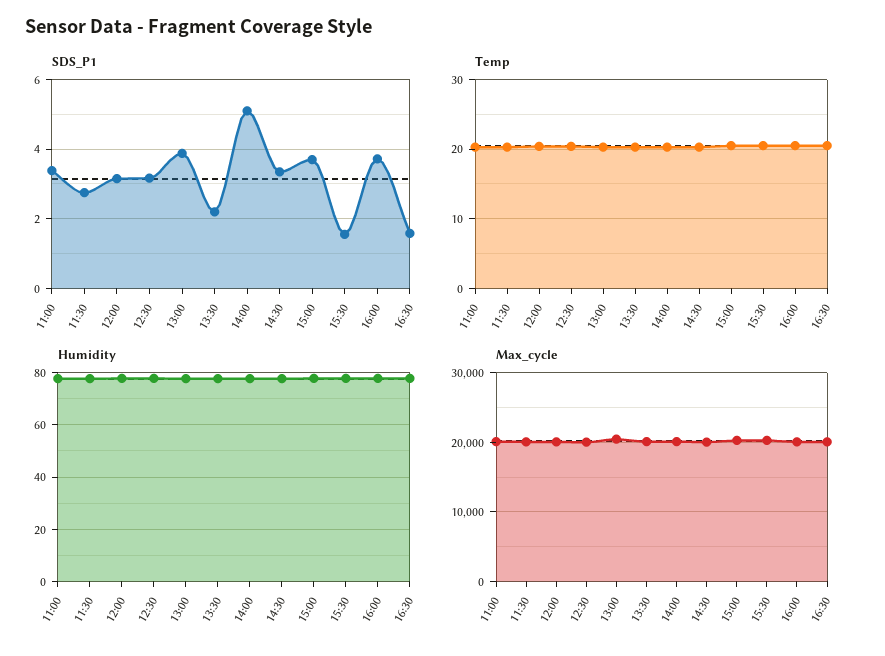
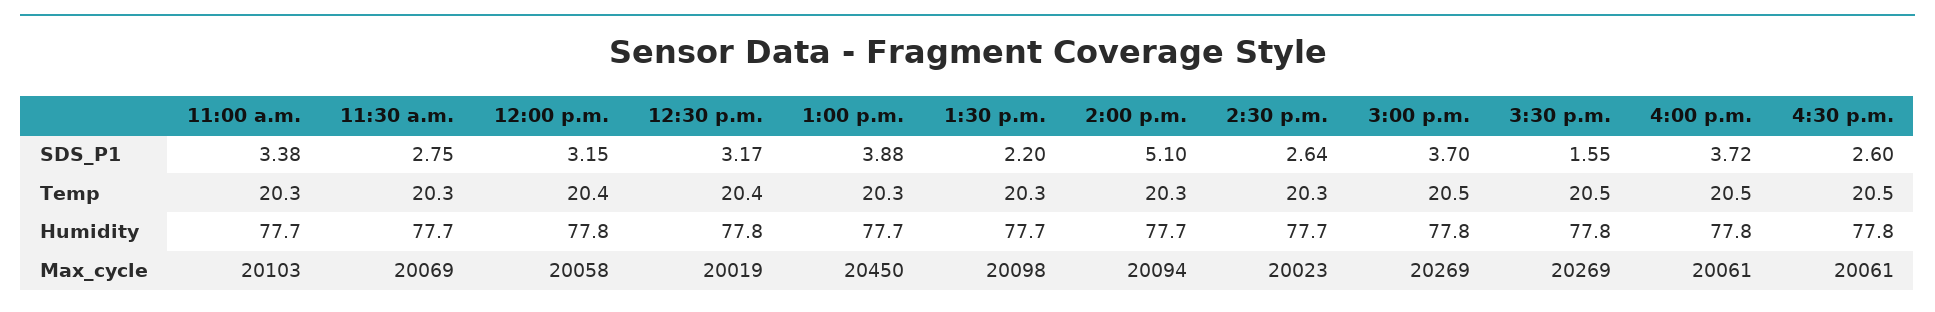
  {
    "SDS_P1": {
      "11:00": 3.38,
      "11:30": 2.75,
      "12:00": 3.15,
      "12:30": 3.17,
      "13:00": 3.88,
      "13:30": 2.2,
      "14:00": 5.1,
-     "14:30": 3.4,
+     "14:30": 2.64,
      "15:00": 3.7,
      "15:30": 1.55,
      "16:00": 3.72,
-     "16:30": 1.6
+     "16:30": 2.6
    },
    "Temp": {
      "11:00": 20.3,
      "11:30": 20.3,
      "12:00": 20.4,
      "12:30": 20.4,
      "13:00": 20.3,
      "13:30": 20.3,
      "14:00": 20.3,
      "14:30": 20.3,
      "15:00": 20.5,
      "15:30": 20.5,
      "16:00": 20.5,
      "16:30": 20.5
    },
    "Humidity": {
      "11:00": 77.7,
      "11:30": 77.7,
      "12:00": 77.8,
      "12:30": 77.8,
      "13:00": 77.7,
      "13:30": 77.7,
      "14:00": 77.7,
      "14:30": 77.7,
      "15:00": 77.8,
      "15:30": 77.8,
      "16:00": 77.8,
      "16:30": 77.8
    },
    "Max_cycle": {
      "11:00": 20103,
      "11:30": 20069,
      "12:00": 20058,
      "12:30": 20019,
      "13:00": 20450,
      "13:30": 20098,
      "14:00": 20094,
      "14:30": 20023,
      "15:00": 20269,
      "15:30": 20269,
      "16:00": 20061,
      "16:30": 20061
    }
  }

